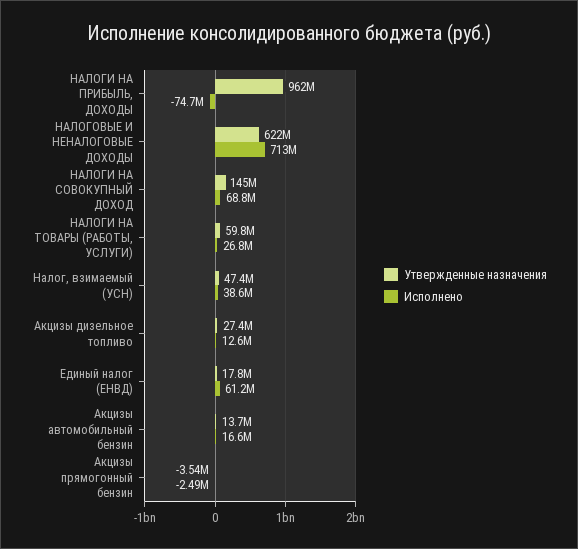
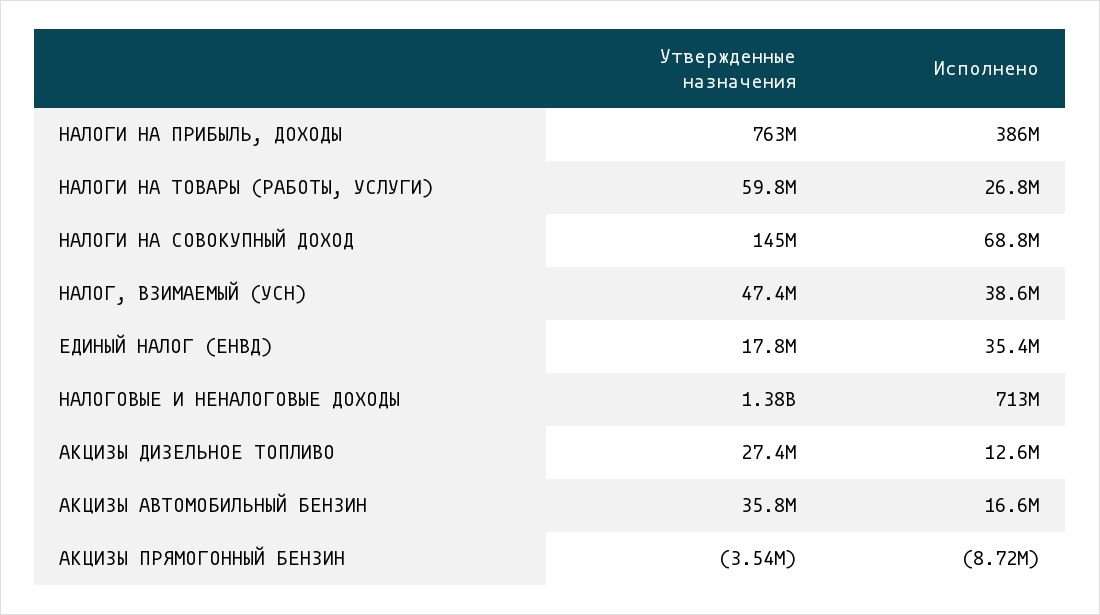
  {
    "Утвержденные назначения": {
-     "НАЛОГИ НА ПРИБЫЛЬ, ДОХОДЫ": 962000000,
+     "НАЛОГИ НА ПРИБЫЛЬ, ДОХОДЫ": 763000000,
-     "НАЛОГОВЫЕ И НЕНАЛОГОВЫЕ ДОХОДЫ": 622000000,
+     "НАЛОГОВЫЕ И НЕНАЛОГОВЫЕ ДОХОДЫ": 1380000000,
      "НАЛОГИ НА СОВОКУПНЫЙ ДОХОД": 145000000,
      "НАЛОГИ НА ТОВАРЫ (РАБОТЫ, УСЛУГИ)": 59800000,
      "Налог, взимаемый (УСН)": 47400000,
      "Акцизы дизельное топливо": 27400000,
      "Единый налог (ЕНВД)": 17800000,
-     "Акцизы автомобильный бензин": 13700000,
+     "Акцизы автомобильный бензин": 35800000,
      "Акцизы прямогонный бензин": -3540000
    },
    "Исполнено": {
-     "НАЛОГИ НА ПРИБЫЛЬ, ДОХОДЫ": -74700000,
+     "НАЛОГИ НА ПРИБЫЛЬ, ДОХОДЫ": 386000000,
      "НАЛОГОВЫЕ И НЕНАЛОГОВЫЕ ДОХОДЫ": 713000000,
      "НАЛОГИ НА СОВОКУПНЫЙ ДОХОД": 68800000,
      "НАЛОГИ НА ТОВАРЫ (РАБОТЫ, УСЛУГИ)": 26800000,
      "Налог, взимаемый (УСН)": 38600000,
      "Акцизы дизельное топливо": 12600000,
-     "Единый налог (ЕНВД)": 61200000,
+     "Единый налог (ЕНВД)": 35400000,
      "Акцизы автомобильный бензин": 16600000,
-     "Акцизы прямогонный бензин": -2490000
+     "Акцизы прямогонный бензин": -8720000
    }
  }

